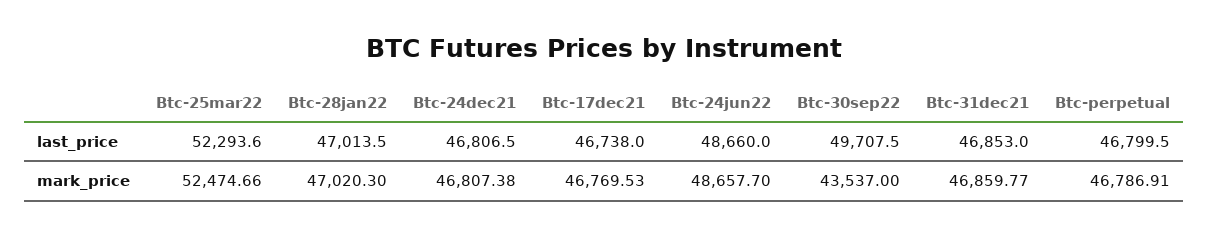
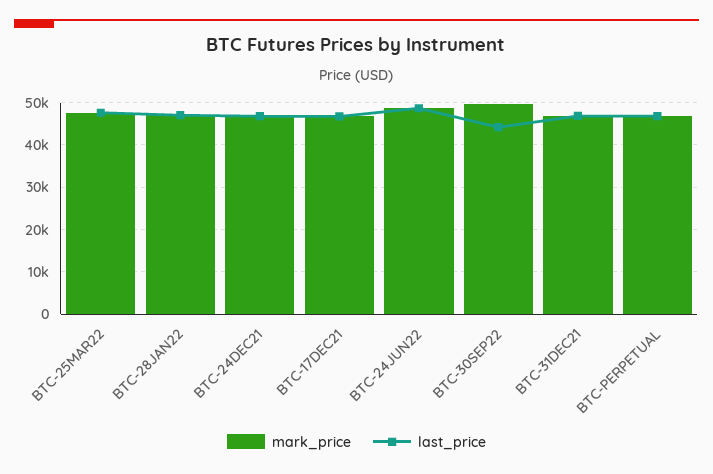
  {
    "last_price": {
-     "Btc-25mar22": 52293.6,
+     "Btc-25mar22": 48000,
      "Btc-28jan22": 47013.5,
      "Btc-24dec21": 46806.5,
      "Btc-17dec21": 46738,
      "Btc-24jun22": 48660,
-     "Btc-30sep22": 49707.5,
+     "Btc-30sep22": 44000,
      "Btc-31dec21": 46853,
      "Btc-perpetual": 46799.5
    },
    "mark_price": {
-     "Btc-25mar22": 52474.66,
+     "Btc-25mar22": 48000,
      "Btc-28jan22": 47020.3,
      "Btc-24dec21": 46807.38,
      "Btc-17dec21": 46769.53,
      "Btc-24jun22": 48657.7,
-     "Btc-30sep22": 43537,
+     "Btc-30sep22": 50000,
      "Btc-31dec21": 46859.77,
      "Btc-perpetual": 46786.91
    }
  }

